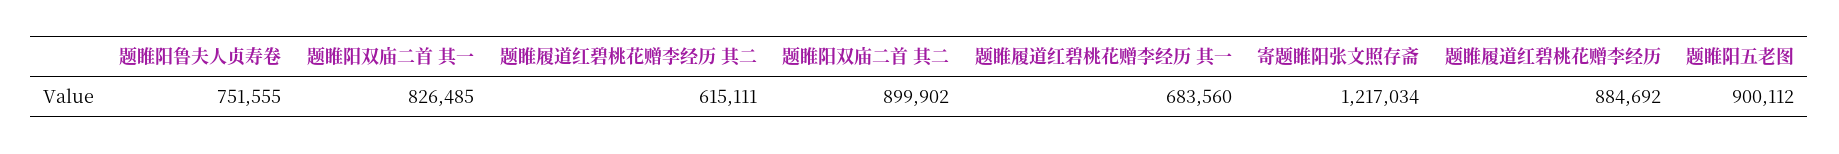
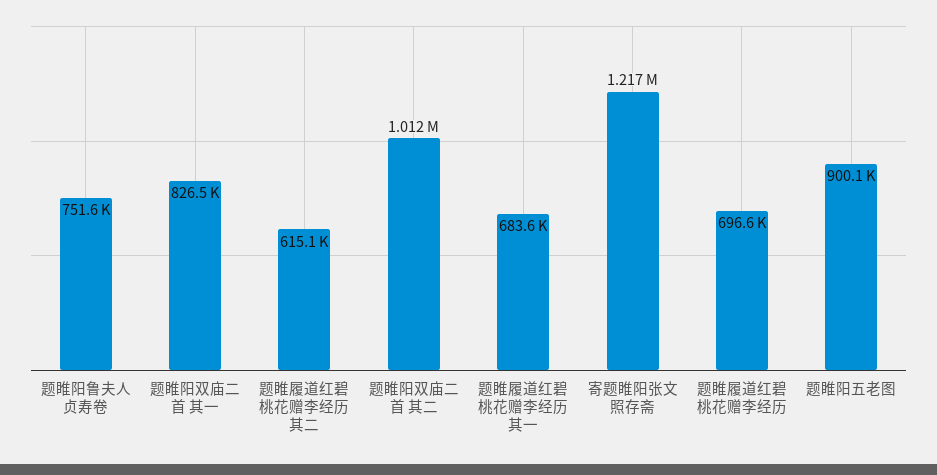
  {
    "题睢阳鲁夫人贞寿卷": 751555,
    "题睢阳双庙二首 其一": 826485,
    "题睢履道红碧桃花赠李经历 其二": 615111,
-   "题睢阳双庙二首 其二": 899902,
+   "题睢阳双庙二首 其二": 1012000,
    "题睢履道红碧桃花赠李经历 其一": 683560,
    "寄题睢阳张文照存斋": 1217034,
-   "题睢履道红碧桃花赠李经历": 884692,
+   "题睢履道红碧桃花赠李经历": 696600,
    "题睢阳五老图": 900112
  }

